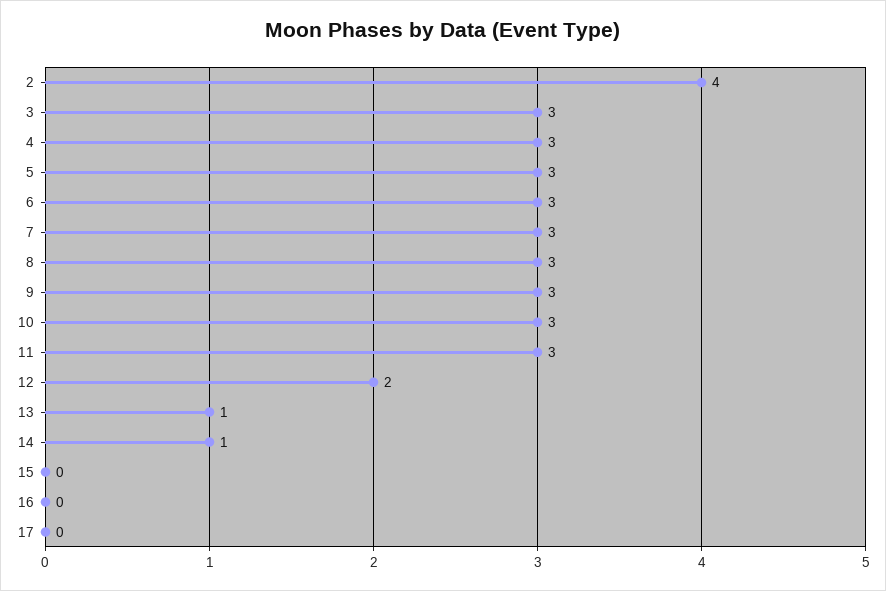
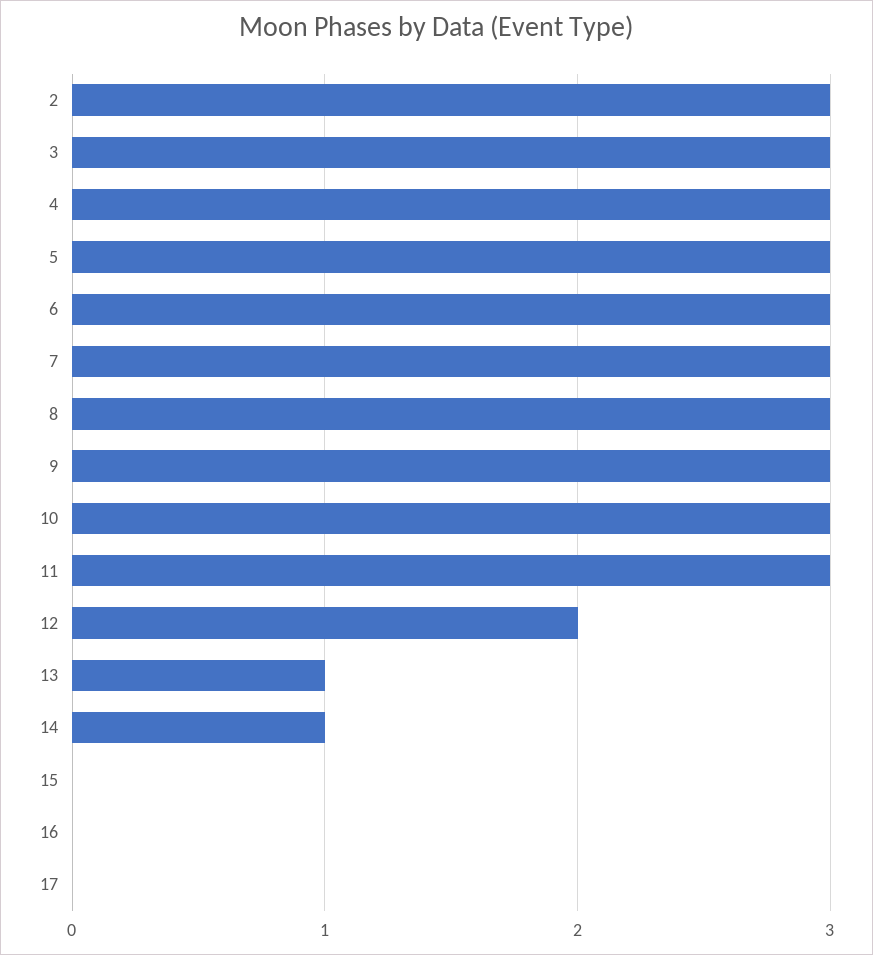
  {
-   "2": 4,
+   "2": 3,
    "3": 3,
    "4": 3,
    "5": 3,
    "6": 3,
    "7": 3,
    "8": 3,
    "9": 3,
    "10": 3,
    "11": 3,
    "12": 2,
    "13": 1,
    "14": 1,
    "15": 0,
    "16": 0,
    "17": 0
  }

